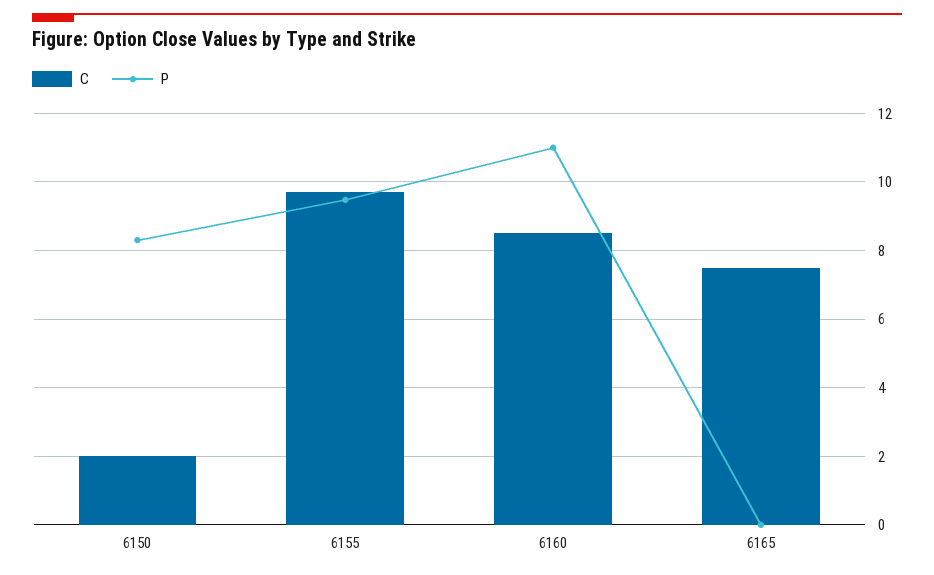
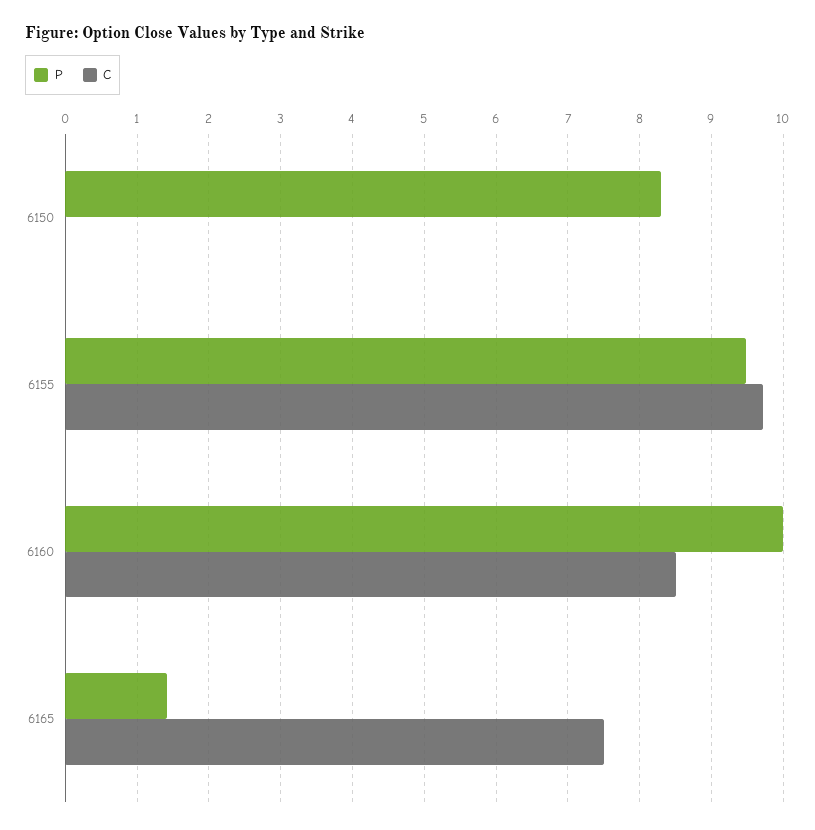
  {
    "C": {
-     "6150": 2,
+     "6150": 0,
      "6155": 9.7,
      "6160": 8.5,
      "6165": 7.5
    },
    "P": {
      "6150": 8.3,
      "6155": 9.5,
-     "6160": 11,
+     "6160": 10,
-     "6165": 0
+     "6165": 1.4
    }
  }

